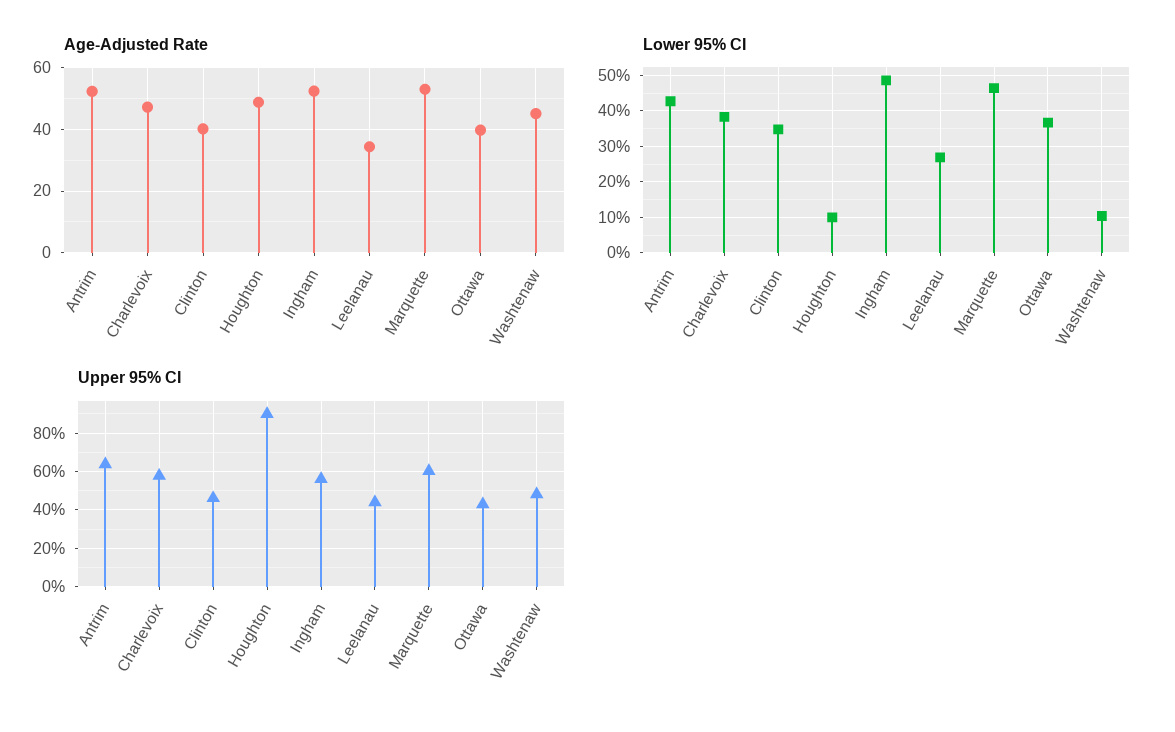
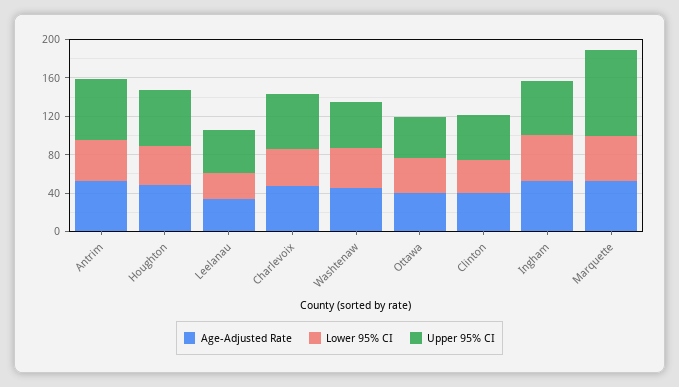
  {
    "Age-Adjusted Rate": {
      "Antrim": 52,
      "Charlevoix": 48,
      "Clinton": 40,
      "Houghton": 48,
      "Ingham": 52,
      "Leelanau": 34,
      "Marquette": 52,
      "Ottawa": 40,
      "Washtenaw": 46
    },
    "Lower 95% CI": {
      "Antrim": 42,
      "Charlevoix": 38,
      "Clinton": 34,
-     "Houghton": 10,
+     "Houghton": 40,
      "Ingham": 48,
      "Leelanau": 26,
      "Marquette": 46,
      "Ottawa": 36,
-     "Washtenaw": 10
+     "Washtenaw": 40
    },
    "Upper 95% CI": {
      "Antrim": 65,
      "Charlevoix": 60,
      "Clinton": 45,
-     "Houghton": 90,
+     "Houghton": 60,
      "Ingham": 55,
      "Leelanau": 45,
-     "Marquette": 60,
+     "Marquette": 90,
      "Ottawa": 45,
      "Washtenaw": 50
    }
  }

